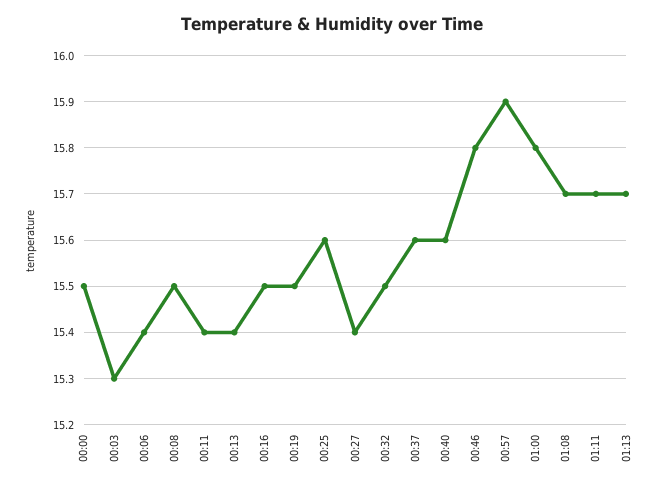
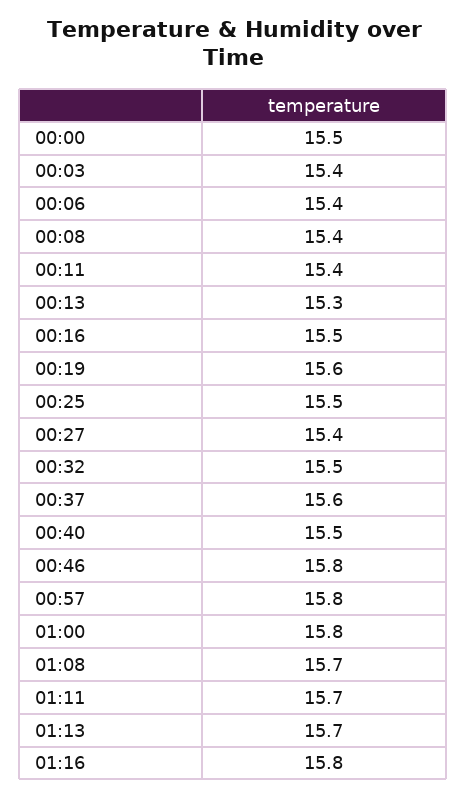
  {
    "00:00": 15.5,
-   "00:03": 15.3,
+   "00:03": 15.4,
    "00:06": 15.4,
-   "00:08": 15.5,
+   "00:08": 15.4,
    "00:11": 15.4,
-   "00:13": 15.4,
+   "00:13": 15.3,
    "00:16": 15.5,
-   "00:19": 15.5,
+   "00:19": 15.6,
-   "00:25": 15.6,
+   "00:25": 15.5,
    "00:27": 15.4,
    "00:32": 15.5,
    "00:37": 15.6,
-   "00:40": 15.6,
+   "00:40": 15.5,
    "00:46": 15.8,
-   "00:57": 15.9,
+   "00:57": 15.8,
    "01:00": 15.8,
    "01:08": 15.7,
    "01:11": 15.7,
-   "01:13": 15.7
+   "01:13": 15.7,
+   "01:16": 15.8
  }

